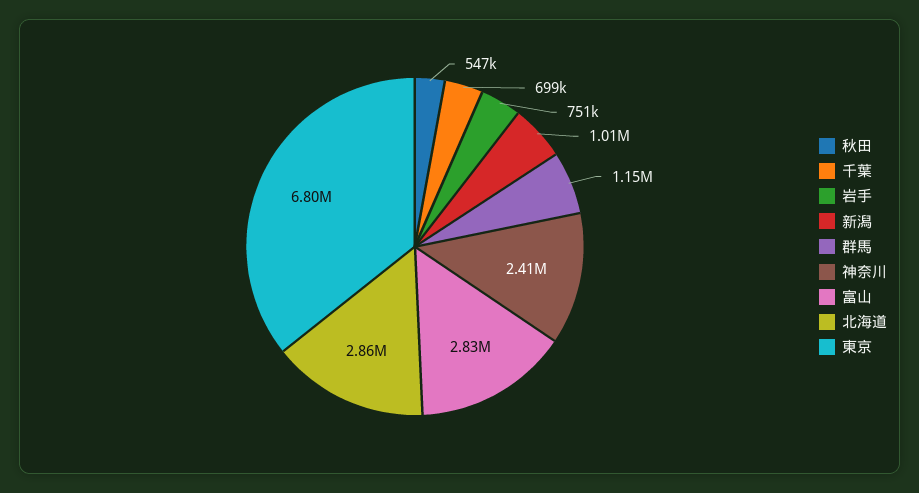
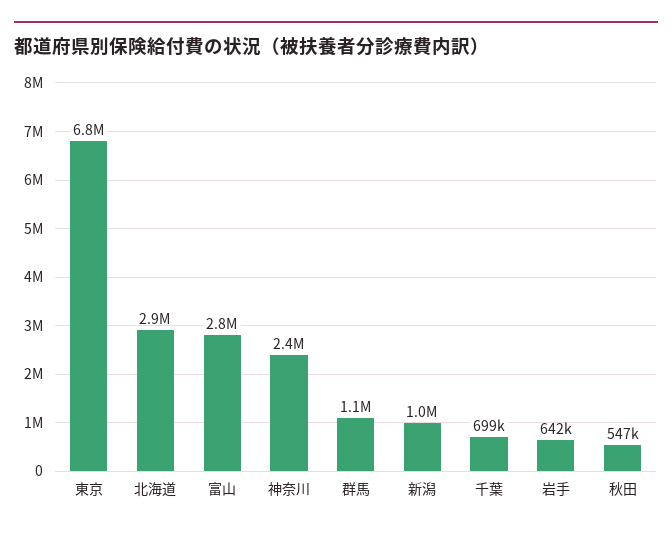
  {
    "秋田": 547000,
    "千葉": 699000,
-   "岩手": 751000,
+   "岩手": 642000,
    "新潟": 1010000,
    "群馬": 1150000,
    "神奈川": 2410000,
    "富山": 2830000,
    "北海道": 2860000,
    "東京": 6800000
  }

